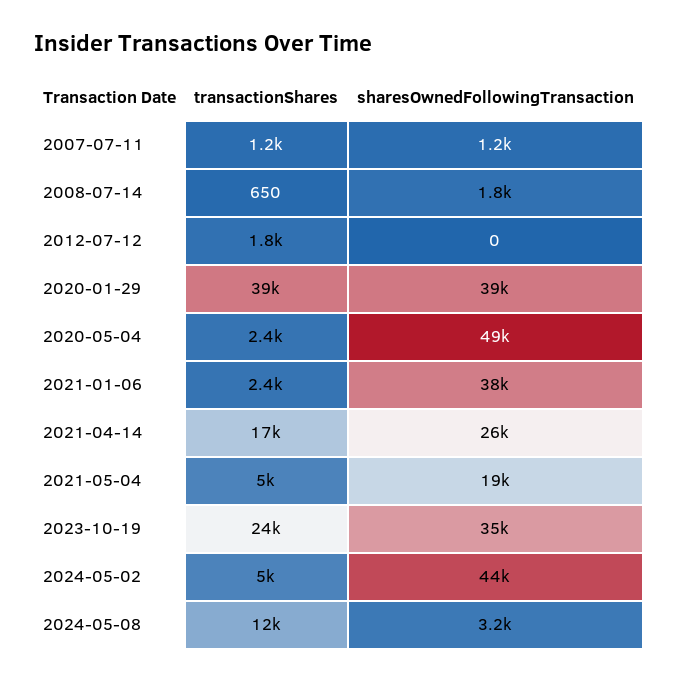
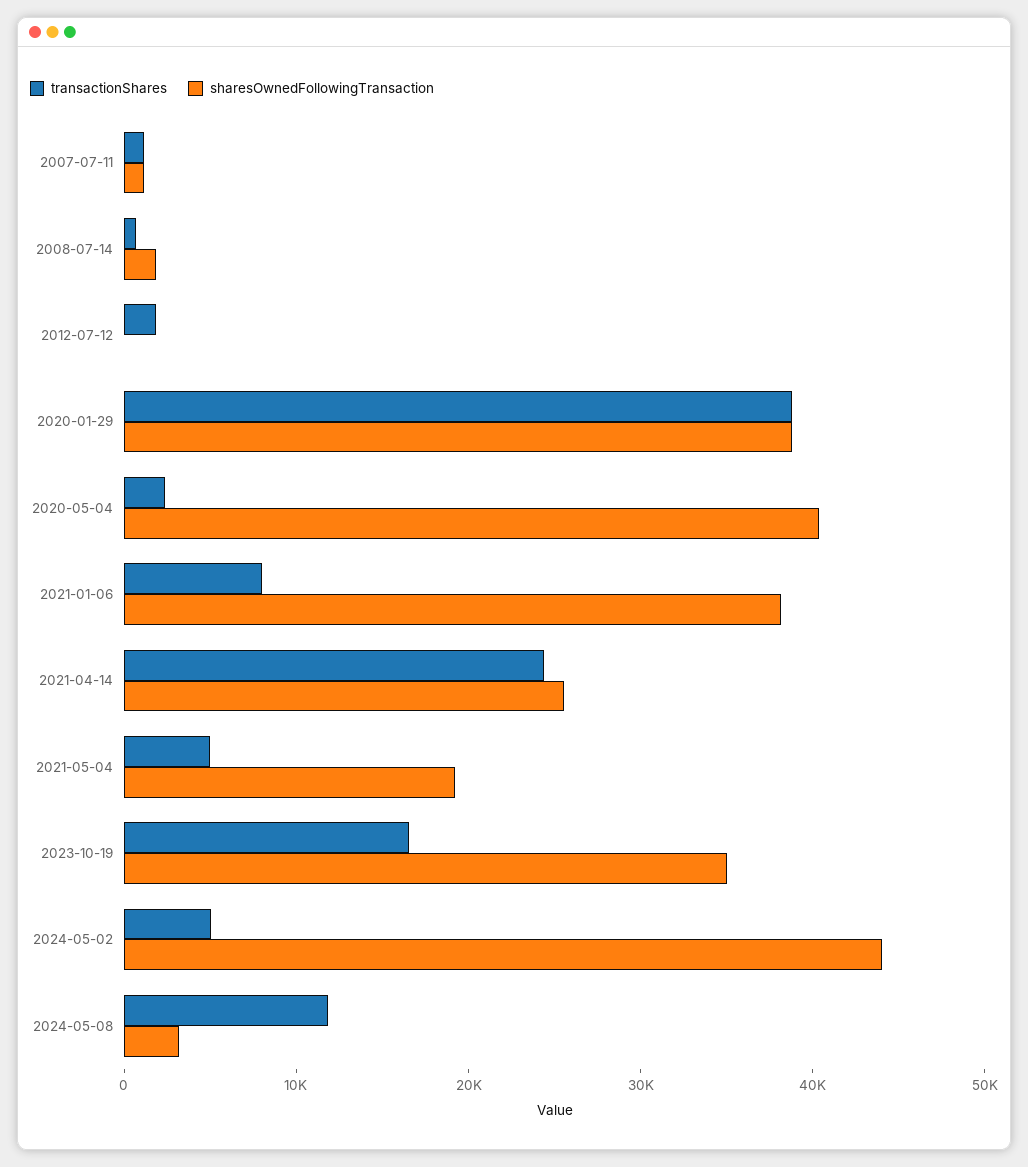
  {
    "transactionShares": {
      "2007-07-11": 1200,
      "2008-07-14": 650,
      "2012-07-12": 1800,
      "2020-01-29": 39000,
      "2020-05-04": 2400,
-     "2021-01-06": 2400,
+     "2021-01-06": 8000,
-     "2021-04-14": 17000,
+     "2021-04-14": 24000,
      "2021-05-04": 5000,
-     "2023-10-19": 24000,
+     "2023-10-19": 16000,
      "2024-05-02": 5000,
      "2024-05-08": 12000
    },
    "sharesOwnedFollowingTransaction": {
      "2007-07-11": 1200,
      "2008-07-14": 1800,
      "2012-07-12": 0,
      "2020-01-29": 39000,
-     "2020-05-04": 49000,
+     "2020-05-04": 40000,
      "2021-01-06": 38000,
      "2021-04-14": 26000,
      "2021-05-04": 19000,
      "2023-10-19": 35000,
      "2024-05-02": 44000,
      "2024-05-08": 3200
    }
  }

